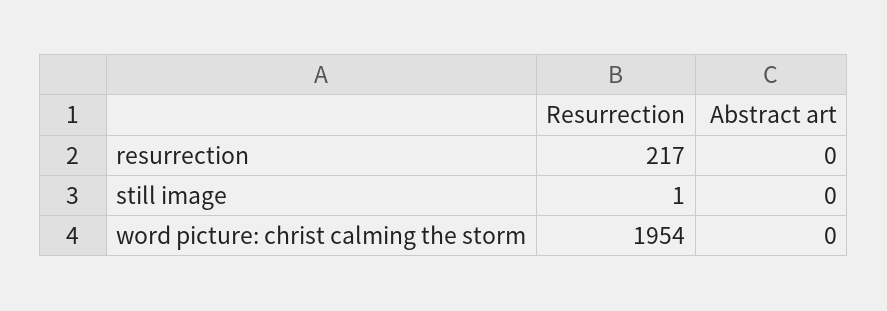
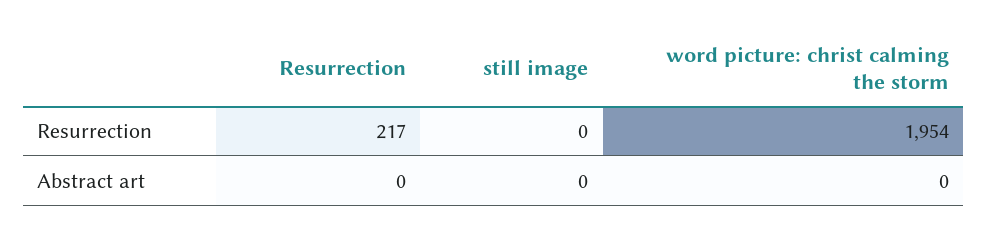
  {
    "Resurrection": {
      "resurrection": 217,
-     "still image": 1,
+     "still image": 0,
      "word picture: christ calming the storm": 1954
    },
    "Abstract art": {
      "resurrection": 0,
      "still image": 0,
      "word picture: christ calming the storm": 0
    }
  }

